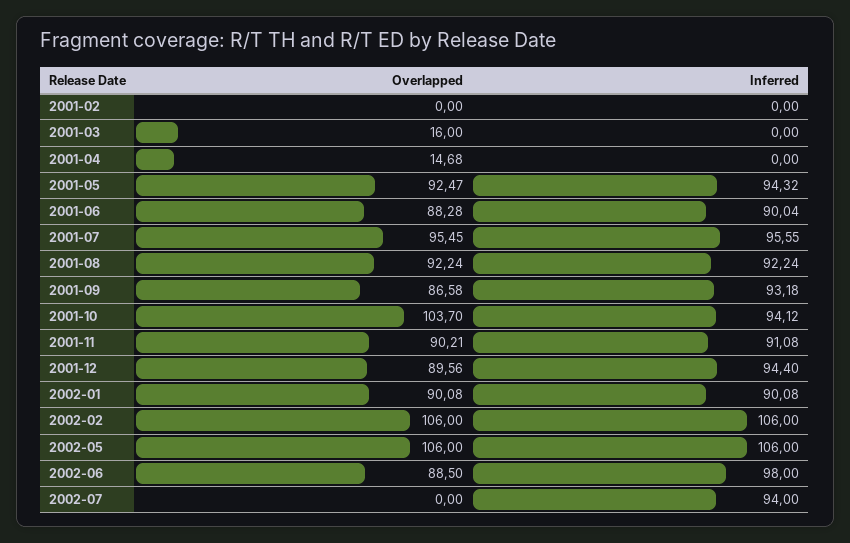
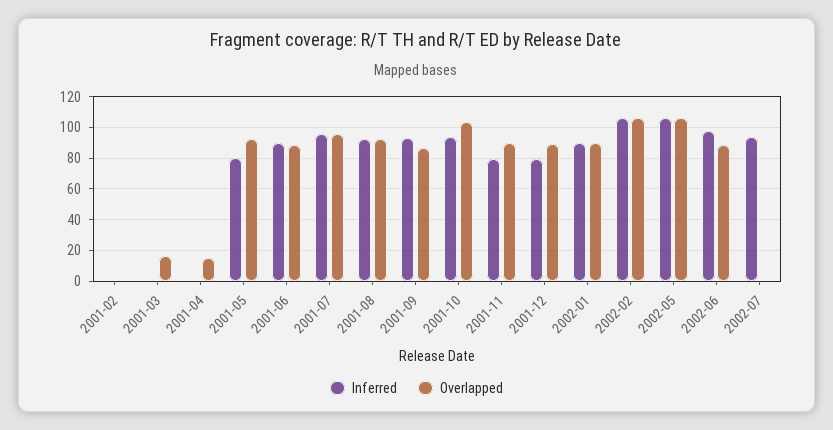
  {
    "Overlapped": {
      "2001-02": 0,
      "2001-03": 16,
      "2001-04": 14.68,
      "2001-05": 92.47,
      "2001-06": 88.28,
      "2001-07": 95.45,
      "2001-08": 92.24,
      "2001-09": 86.58,
      "2001-10": 103.7,
      "2001-11": 90.21,
      "2001-12": 89.56,
      "2002-01": 90.08,
      "2002-02": 106,
      "2002-05": 106,
      "2002-06": 88.5,
      "2002-07": 0
    },
    "Inferred": {
      "2001-02": 0,
      "2001-03": 0,
      "2001-04": 0,
-     "2001-05": 94.32,
+     "2001-05": 80,
      "2001-06": 90.04,
      "2001-07": 95.55,
      "2001-08": 92.24,
      "2001-09": 93.18,
      "2001-10": 94.12,
-     "2001-11": 91.08,
+     "2001-11": 80,
-     "2001-12": 94.4,
+     "2001-12": 80,
      "2002-01": 90.08,
      "2002-02": 106,
      "2002-05": 106,
      "2002-06": 98,
      "2002-07": 94
    }
  }

